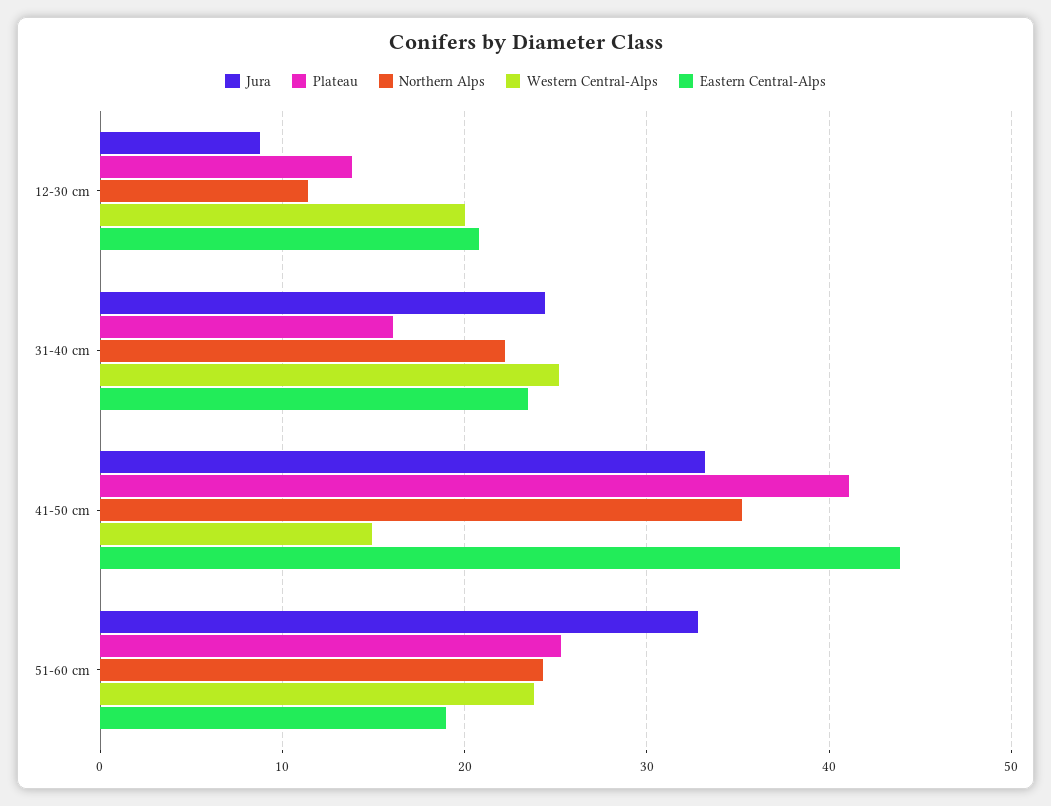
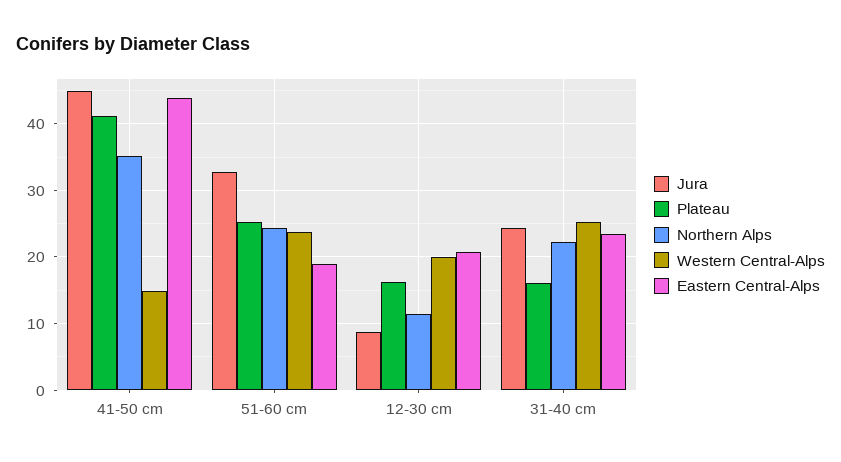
  {
    "Jura": {
      "12-30 cm": 9,
      "31-40 cm": 24,
-     "41-50 cm": 33,
+     "41-50 cm": 45,
      "51-60 cm": 33
    },
    "Plateau": {
-     "12-30 cm": 14,
+     "12-30 cm": 16,
      "31-40 cm": 16,
      "41-50 cm": 41,
      "51-60 cm": 25
    },
    "Northern Alps": {
      "12-30 cm": 11,
      "31-40 cm": 22,
      "41-50 cm": 35,
      "51-60 cm": 24
    },
    "Western Central-Alps": {
      "12-30 cm": 20,
      "31-40 cm": 25,
      "41-50 cm": 15,
      "51-60 cm": 24
    },
    "Eastern Central-Alps": {
      "12-30 cm": 21,
      "31-40 cm": 24,
      "41-50 cm": 44,
      "51-60 cm": 19
    }
  }

